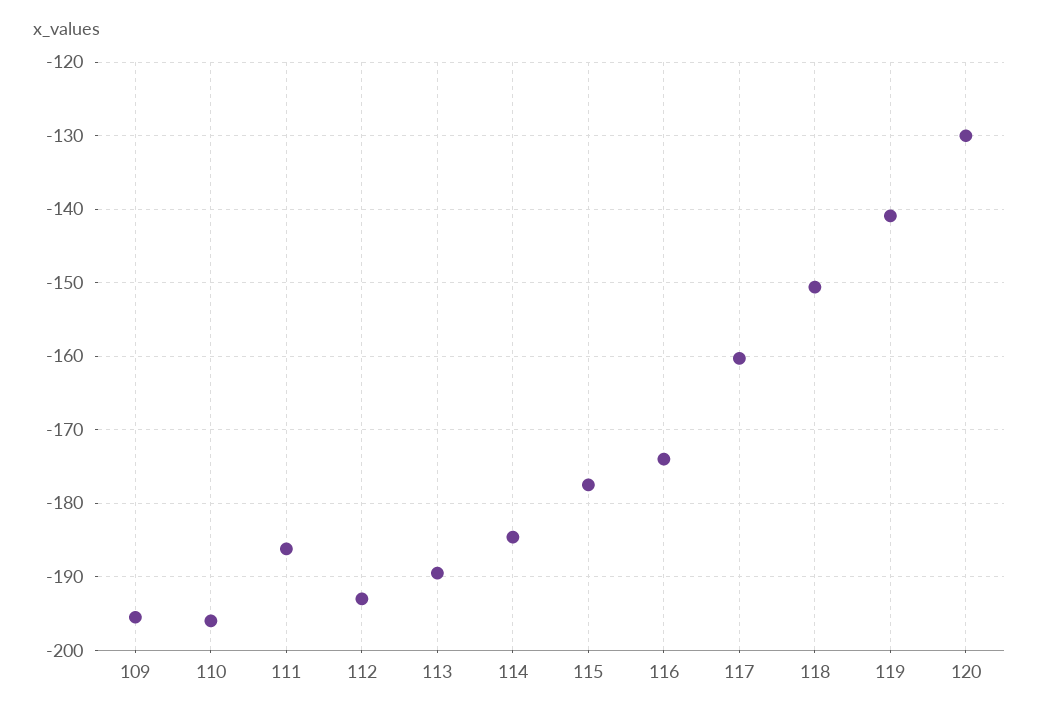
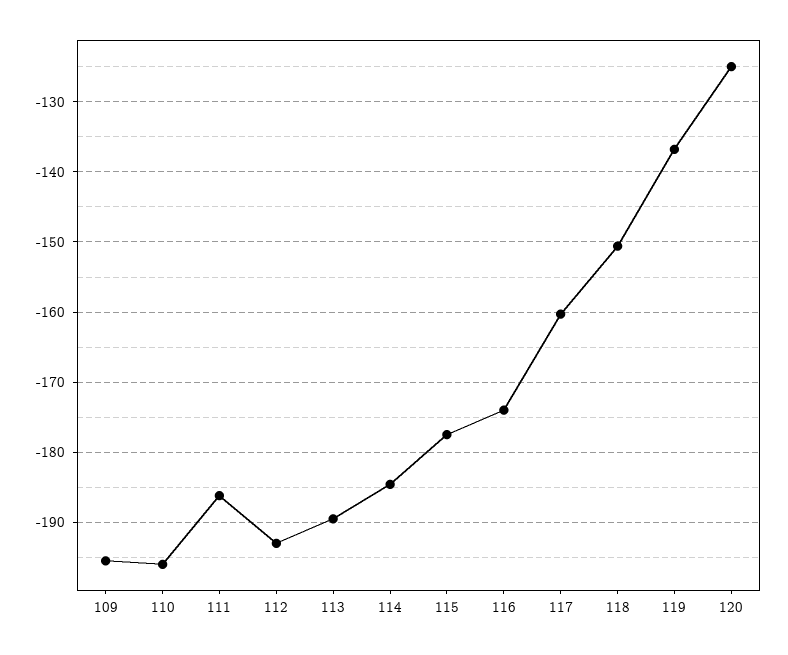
  {
    "109": -196,
    "110": -196,
    "111": -186,
    "112": -193,
    "113": -190,
    "114": -185,
    "115": -178,
    "116": -174,
    "117": -160,
    "118": -151,
-   "119": -141,
+   "119": -137,
-   "120": -130
+   "120": -125
  }

